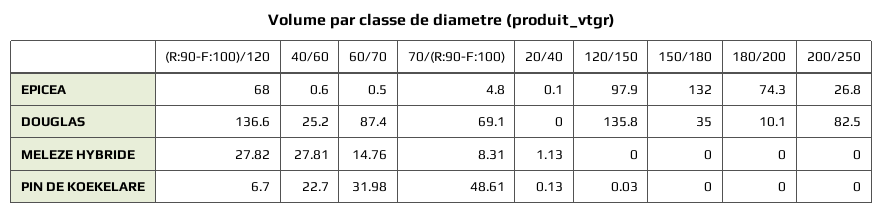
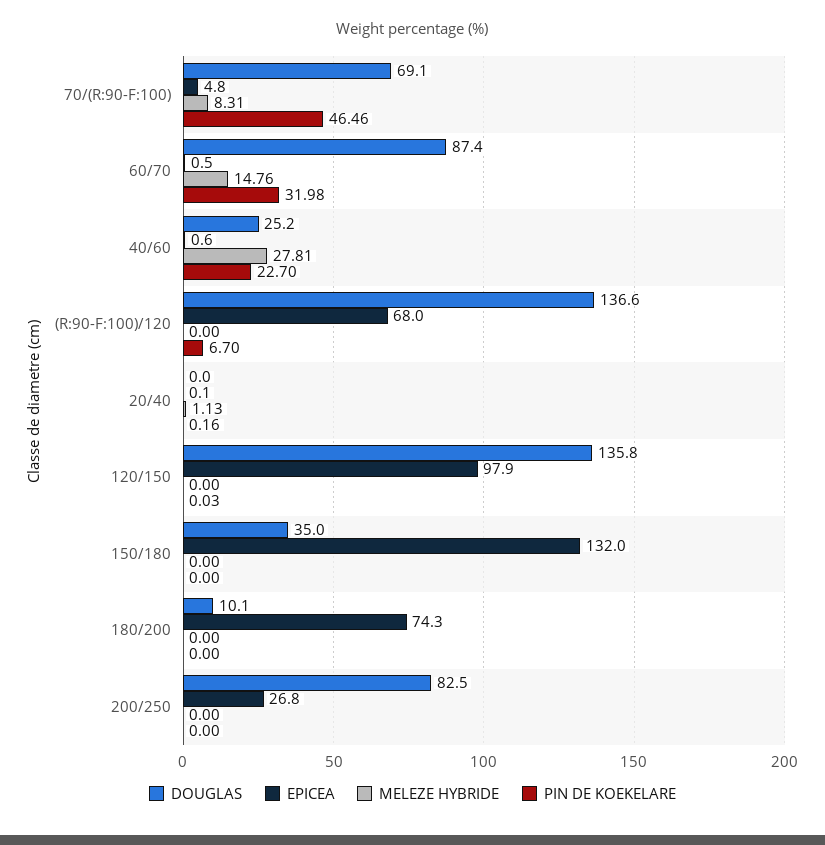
  {
    "EPICEA": {
      "(R:90-F:100)/120": 68,
      "40/60": 0.6,
      "60/70": 0.5,
      "70/(R:90-F:100)": 4.8,
      "20/40": 0.1,
      "120/150": 97.9,
      "150/180": 132,
      "180/200": 74.3,
      "200/250": 26.8
    },
    "DOUGLAS": {
      "(R:90-F:100)/120": 136.6,
      "40/60": 25.2,
      "60/70": 87.4,
      "70/(R:90-F:100)": 69.1,
      "20/40": 0,
      "120/150": 135.8,
      "150/180": 35,
      "180/200": 10.1,
      "200/250": 82.5
    },
    "MELEZE HYBRIDE": {
-     "(R:90-F:100)/120": 27.82,
+     "(R:90-F:100)/120": 0,
      "40/60": 27.81,
      "60/70": 14.76,
      "70/(R:90-F:100)": 8.31,
      "20/40": 1.13,
      "120/150": 0,
      "150/180": 0,
      "180/200": 0,
      "200/250": 0
    },
    "PIN DE KOEKELARE": {
      "(R:90-F:100)/120": 6.7,
      "40/60": 22.7,
      "60/70": 31.98,
-     "70/(R:90-F:100)": 48.61,
+     "70/(R:90-F:100)": 46.46,
-     "20/40": 0.13,
+     "20/40": 0.16,
      "120/150": 0.03,
      "150/180": 0,
      "180/200": 0,
      "200/250": 0
    }
  }

